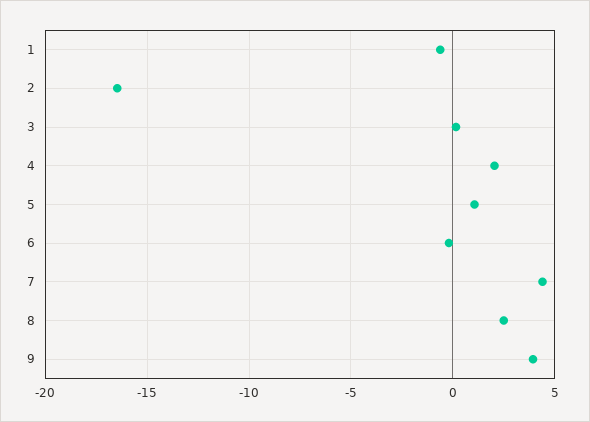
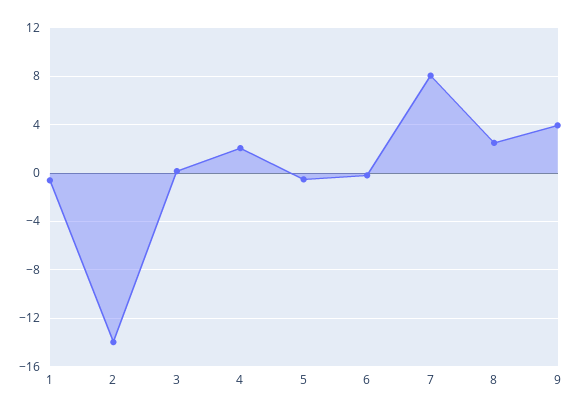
  {
    "1": -0.5,
-   "2": -16.5,
+   "2": -14,
    "3": 0,
    "4": 2,
-   "5": 1,
+   "5": -0.5,
    "6": 0,
-   "7": 4.5,
+   "7": 8,
    "8": 2.5,
    "9": 4
  }

